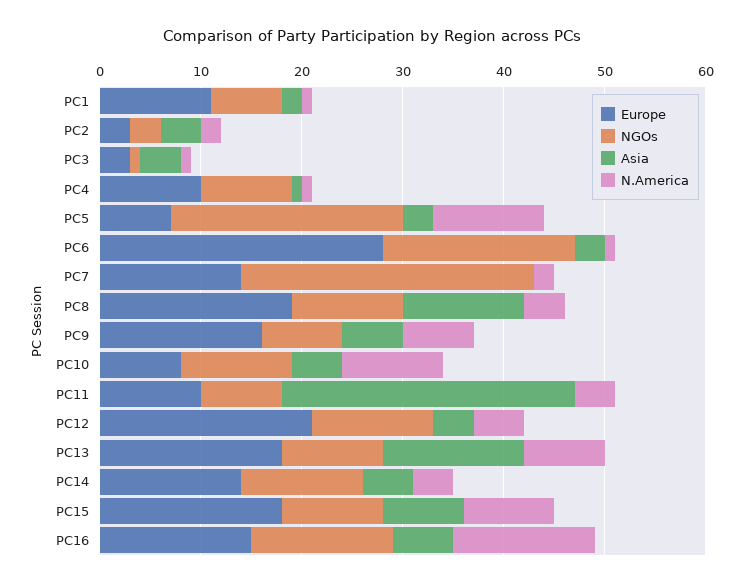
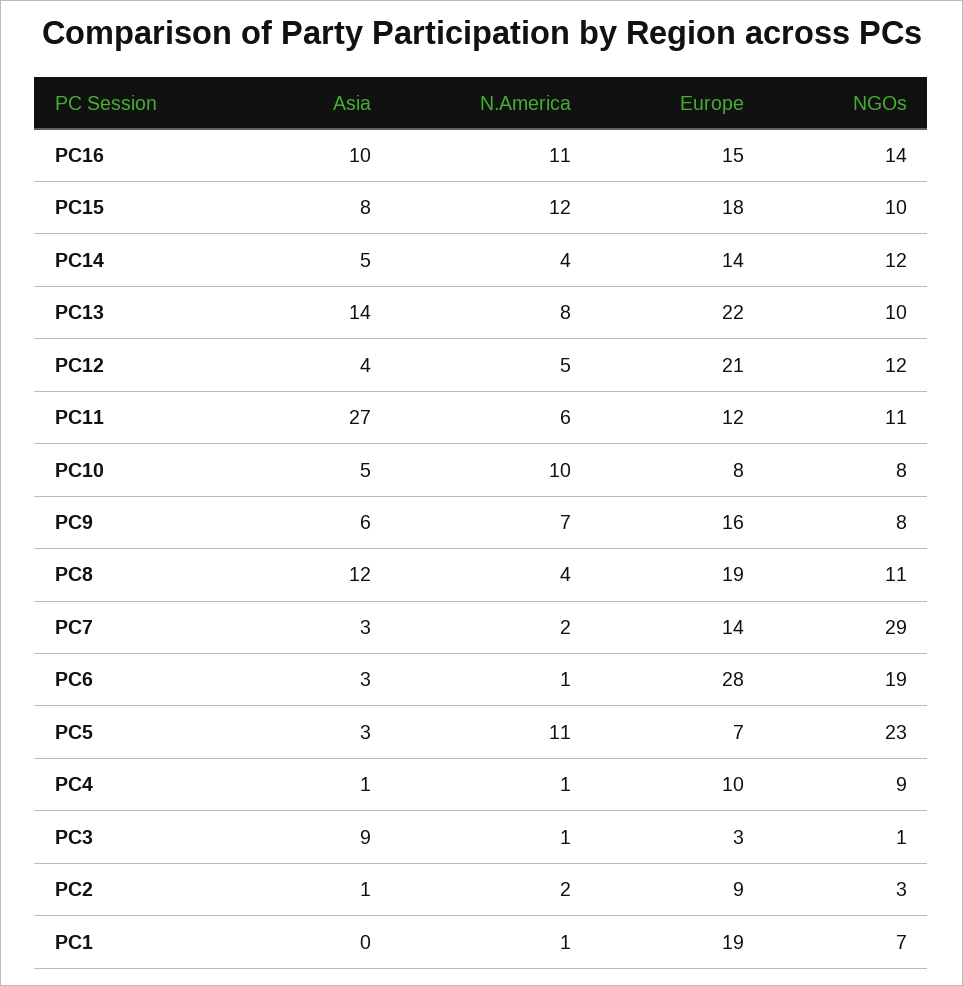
  {
    "Europe": {
-     "PC1": 11,
+     "PC1": 19,
-     "PC2": 3,
+     "PC2": 9,
      "PC3": 3,
      "PC4": 10,
      "PC5": 7,
      "PC6": 28,
      "PC7": 14,
      "PC8": 19,
      "PC9": 16,
      "PC10": 8,
-     "PC11": 10,
+     "PC11": 12,
      "PC12": 21,
-     "PC13": 18,
+     "PC13": 22,
      "PC14": 14,
      "PC15": 18,
      "PC16": 15
    },
    "NGOs": {
      "PC1": 7,
      "PC2": 3,
      "PC3": 1,
      "PC4": 9,
      "PC5": 23,
      "PC6": 19,
      "PC7": 29,
      "PC8": 11,
      "PC9": 8,
-     "PC10": 11,
+     "PC10": 8,
-     "PC11": 8,
+     "PC11": 11,
      "PC12": 12,
      "PC13": 10,
      "PC14": 12,
      "PC15": 10,
      "PC16": 14
    },
    "Asia": {
-     "PC1": 2,
+     "PC1": 0,
-     "PC2": 4,
+     "PC2": 1,
-     "PC3": 4,
+     "PC3": 9,
      "PC4": 1,
      "PC5": 3,
      "PC6": 3,
-     "PC7": 0,
+     "PC7": 3,
      "PC8": 12,
      "PC9": 6,
      "PC10": 5,
-     "PC11": 29,
+     "PC11": 27,
      "PC12": 4,
      "PC13": 14,
      "PC14": 5,
      "PC15": 8,
-     "PC16": 6
+     "PC16": 10
    },
    "N.America": {
      "PC1": 1,
      "PC2": 2,
      "PC3": 1,
      "PC4": 1,
      "PC5": 11,
      "PC6": 1,
      "PC7": 2,
      "PC8": 4,
      "PC9": 7,
      "PC10": 10,
-     "PC11": 4,
+     "PC11": 6,
      "PC12": 5,
      "PC13": 8,
      "PC14": 4,
-     "PC15": 9,
+     "PC15": 12,
-     "PC16": 14
+     "PC16": 11
    }
  }

